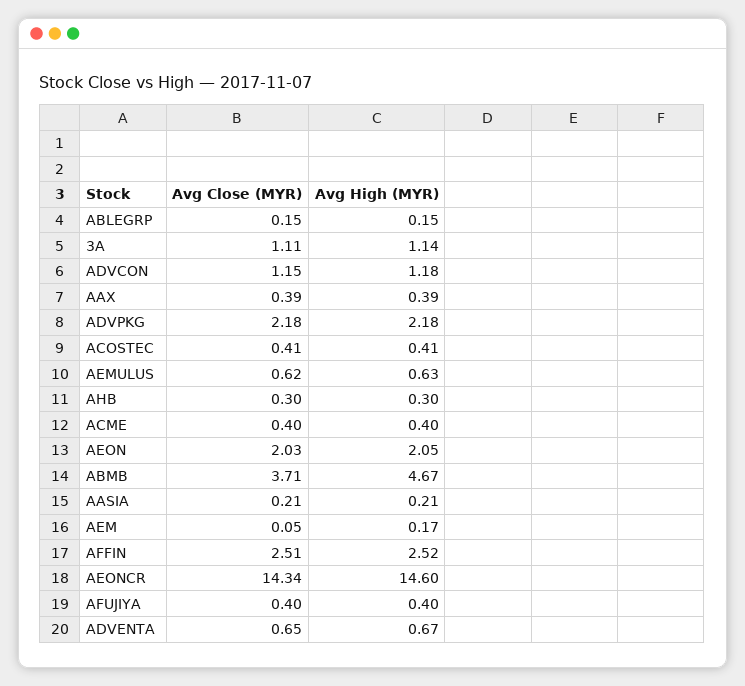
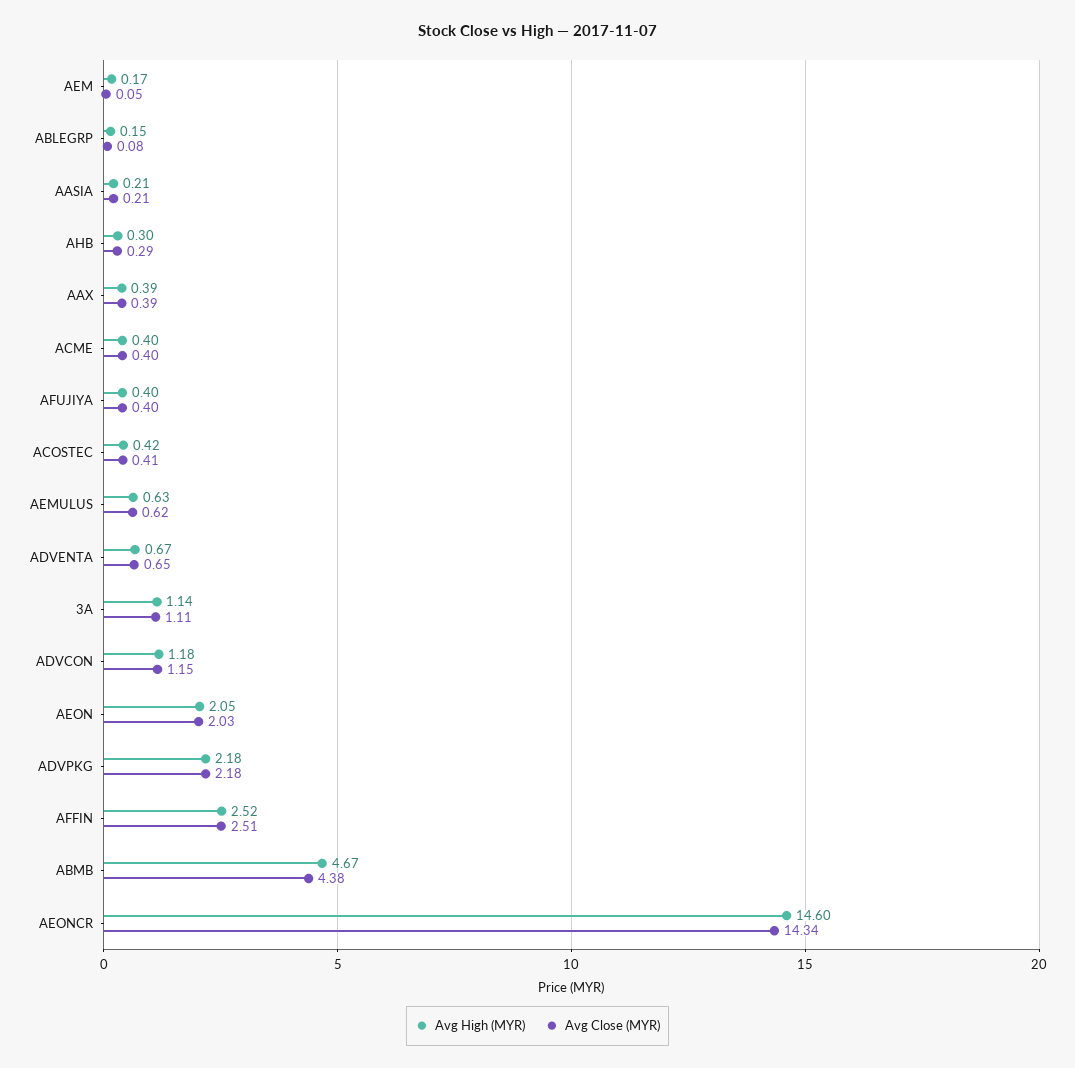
  {
    "Avg Close (MYR)": {
-     "ABLEGRP": 0.15,
+     "ABLEGRP": 0.08,
      "3A": 1.11,
      "ADVCON": 1.15,
      "AAX": 0.39,
      "ADVPKG": 2.18,
      "ACOSTEC": 0.41,
      "AEMULUS": 0.62,
-     "AHB": 0.3,
+     "AHB": 0.29,
      "ACME": 0.4,
      "AEON": 2.03,
-     "ABMB": 3.71,
+     "ABMB": 4.38,
      "AASIA": 0.21,
      "AEM": 0.05,
      "AFFIN": 2.51,
      "AEONCR": 14.34,
      "AFUJIYA": 0.4,
      "ADVENTA": 0.65
    },
    "Avg High (MYR)": {
      "ABLEGRP": 0.15,
      "3A": 1.14,
      "ADVCON": 1.18,
      "AAX": 0.39,
      "ADVPKG": 2.18,
-     "ACOSTEC": 0.41,
+     "ACOSTEC": 0.42,
      "AEMULUS": 0.63,
      "AHB": 0.3,
      "ACME": 0.4,
      "AEON": 2.05,
      "ABMB": 4.67,
      "AASIA": 0.21,
      "AEM": 0.17,
      "AFFIN": 2.52,
      "AEONCR": 14.6,
      "AFUJIYA": 0.4,
      "ADVENTA": 0.67
    }
  }

